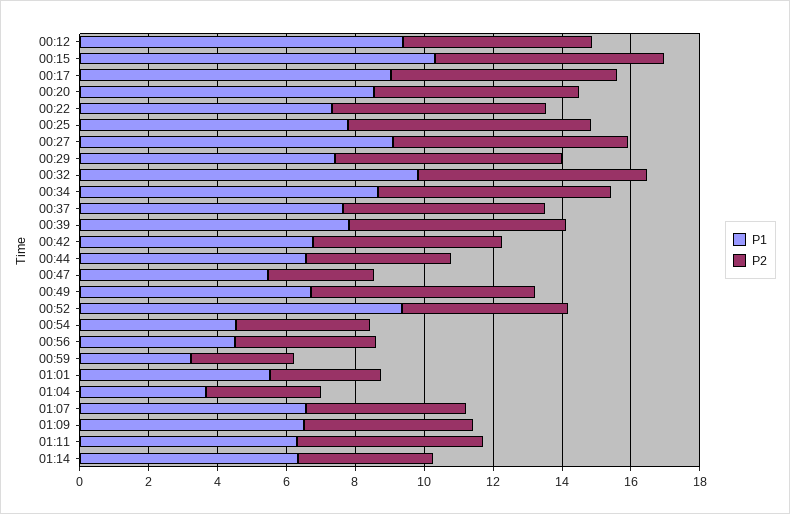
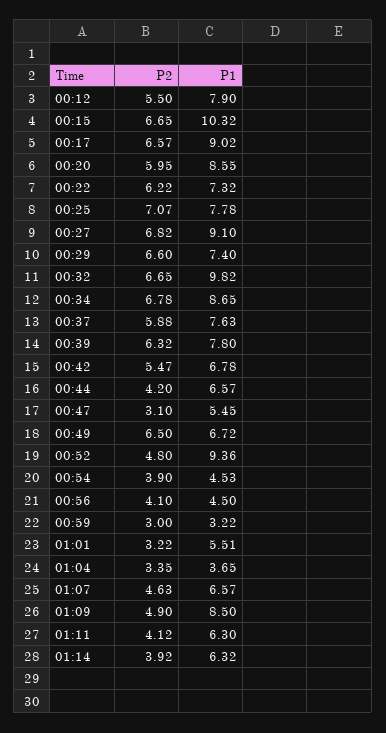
  {
    "P1": {
-     "00:12": 9.5,
+     "00:12": 7.9,
      "00:15": 10.32,
      "00:17": 9.02,
      "00:20": 8.55,
      "00:22": 7.32,
      "00:25": 7.78,
      "00:27": 9.1,
      "00:29": 7.4,
      "00:32": 9.82,
      "00:34": 8.65,
      "00:37": 7.63,
      "00:39": 7.8,
      "00:42": 6.78,
      "00:44": 6.57,
      "00:47": 5.45,
      "00:49": 6.72,
      "00:52": 9.36,
      "00:54": 4.53,
      "00:56": 4.5,
      "00:59": 3.22,
      "01:01": 5.51,
      "01:04": 3.65,
      "01:07": 6.57,
-     "01:09": 6.5,
+     "01:09": 8.5,
      "01:11": 6.3,
      "01:14": 6.32
    },
    "P2": {
      "00:12": 5.5,
      "00:15": 6.65,
      "00:17": 6.57,
      "00:20": 5.95,
      "00:22": 6.22,
      "00:25": 7.07,
      "00:27": 6.82,
      "00:29": 6.6,
      "00:32": 6.65,
      "00:34": 6.78,
      "00:37": 5.88,
      "00:39": 6.32,
      "00:42": 5.47,
      "00:44": 4.2,
      "00:47": 3.1,
      "00:49": 6.5,
      "00:52": 4.8,
      "00:54": 3.9,
      "00:56": 4.1,
      "00:59": 3,
      "01:01": 3.22,
      "01:04": 3.35,
      "01:07": 4.63,
      "01:09": 4.9,
-     "01:11": 5.5,
+     "01:11": 4.12,
      "01:14": 3.92
    }
  }

